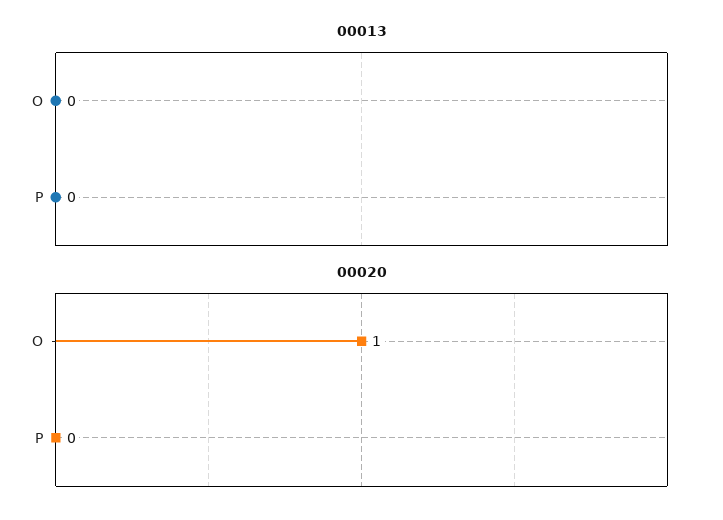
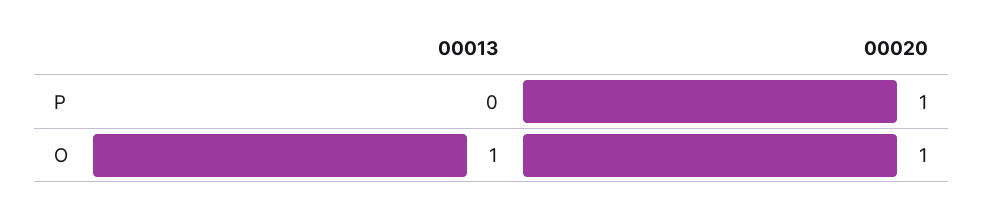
  {
    "00013": {
-     "O": 0,
+     "O": 1,
      "P": 0
    },
    "00020": {
      "O": 1,
-     "P": 0
+     "P": 1
    }
  }

